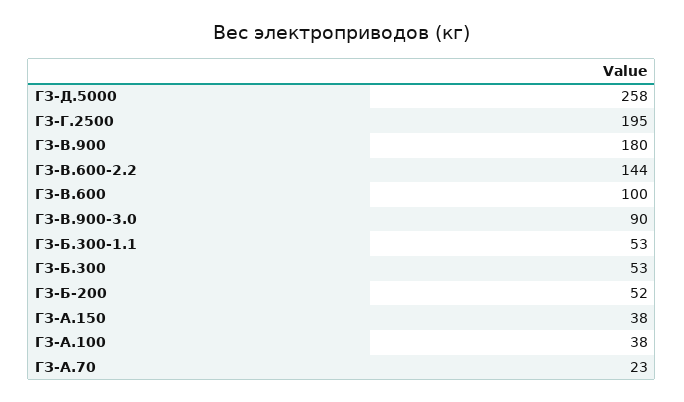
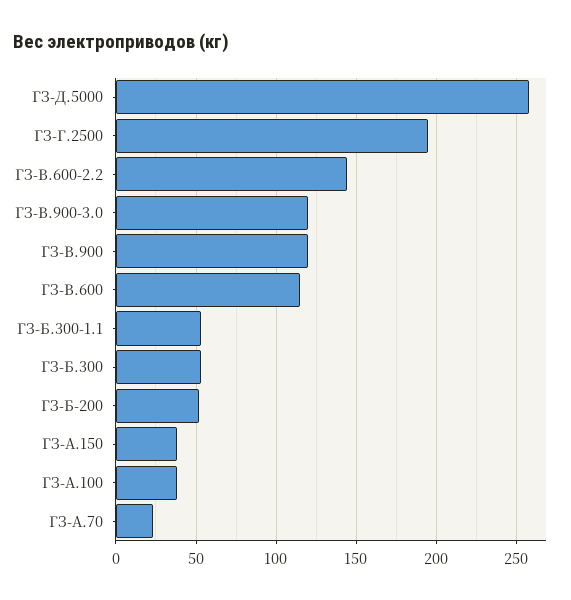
  {
    "ГЗ-Д.5000": 258,
    "ГЗ-Г.2500": 195,
-   "ГЗ-В.900": 180,
+   "ГЗ-В.900": 120,
    "ГЗ-В.600-2.2": 144,
-   "ГЗ-В.600": 100,
+   "ГЗ-В.600": 115,
-   "ГЗ-В.900-3.0": 90,
+   "ГЗ-В.900-3.0": 120,
    "ГЗ-Б.300-1.1": 53,
    "ГЗ-Б.300": 53,
    "ГЗ-Б-200": 52,
    "ГЗ-А.150": 38,
    "ГЗ-А.100": 38,
    "ГЗ-А.70": 23
  }

